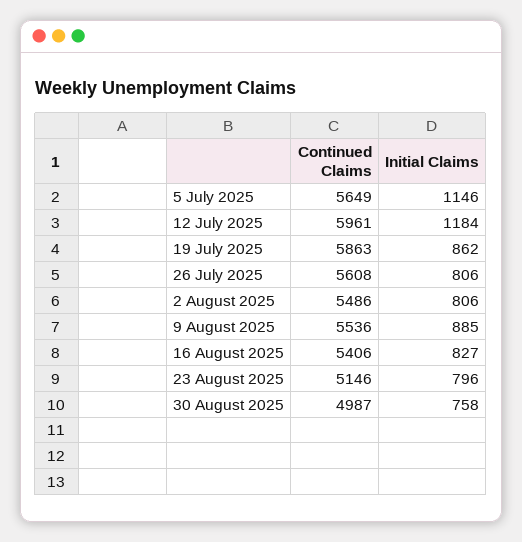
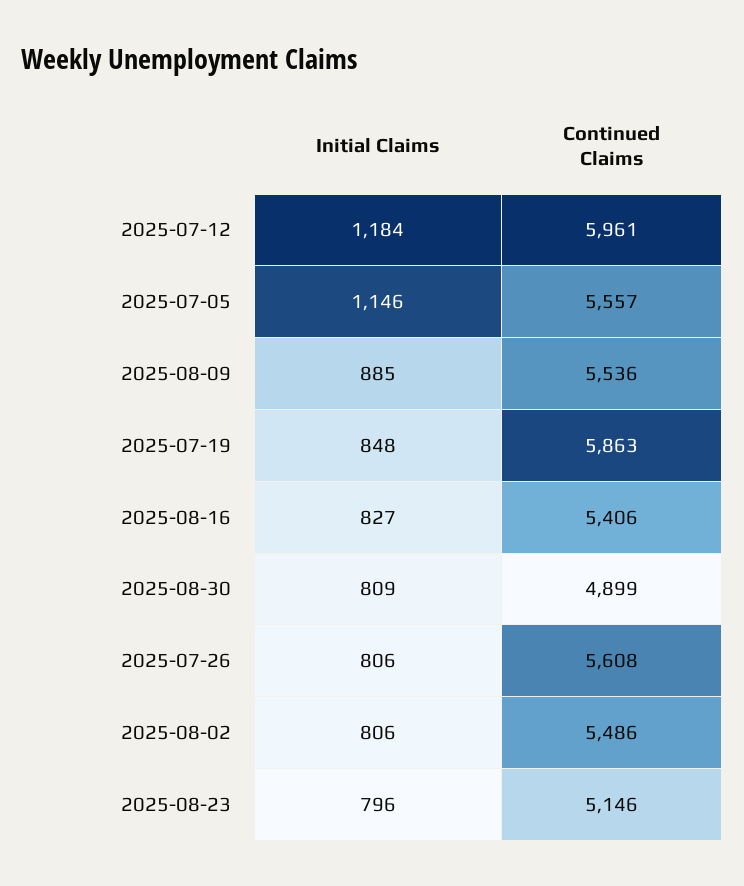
  {
    "Continued Claims": {
-     "5 July 2025": 5649,
+     "5 July 2025": 5557,
      "12 July 2025": 5961,
      "19 July 2025": 5863,
      "26 July 2025": 5608,
      "2 August 2025": 5486,
      "9 August 2025": 5536,
      "16 August 2025": 5406,
      "23 August 2025": 5146,
-     "30 August 2025": 4987
+     "30 August 2025": 4899
    },
    "Initial Claims": {
      "5 July 2025": 1146,
      "12 July 2025": 1184,
-     "19 July 2025": 862,
+     "19 July 2025": 848,
      "26 July 2025": 806,
      "2 August 2025": 806,
      "9 August 2025": 885,
      "16 August 2025": 827,
      "23 August 2025": 796,
-     "30 August 2025": 758
+     "30 August 2025": 809
    }
  }

